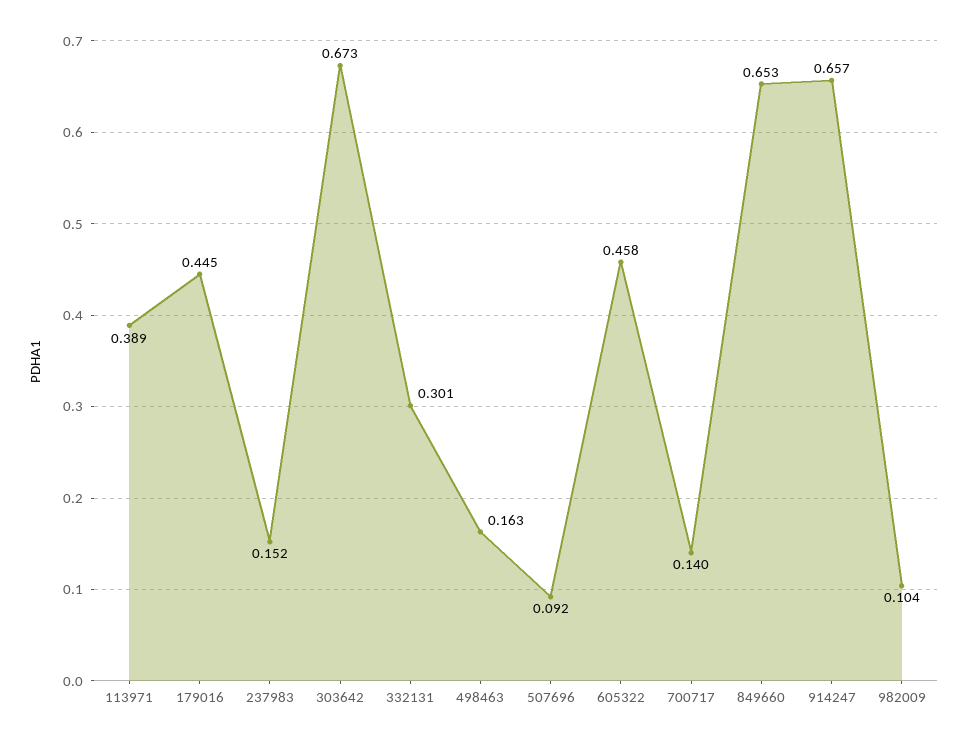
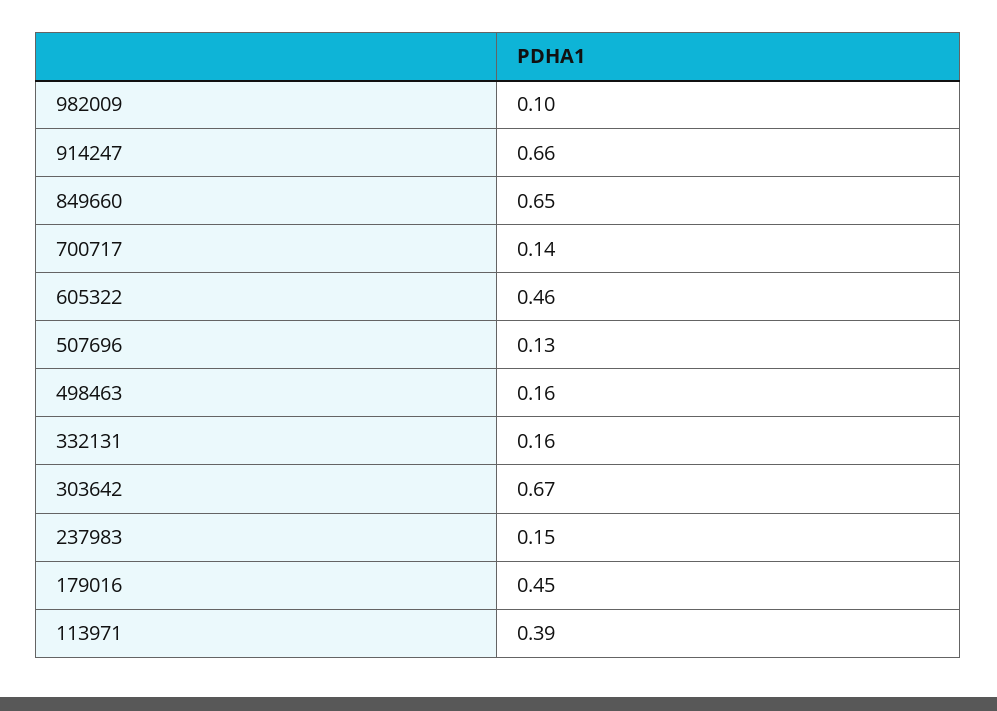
  {
    "113971": 0.389,
    "179016": 0.445,
    "237983": 0.152,
    "303642": 0.673,
-   "332131": 0.301,
+   "332131": 0.16,
    "498463": 0.163,
-   "507696": 0.092,
+   "507696": 0.13,
    "605322": 0.458,
    "700717": 0.14,
    "849660": 0.653,
    "914247": 0.657,
    "982009": 0.104
  }

